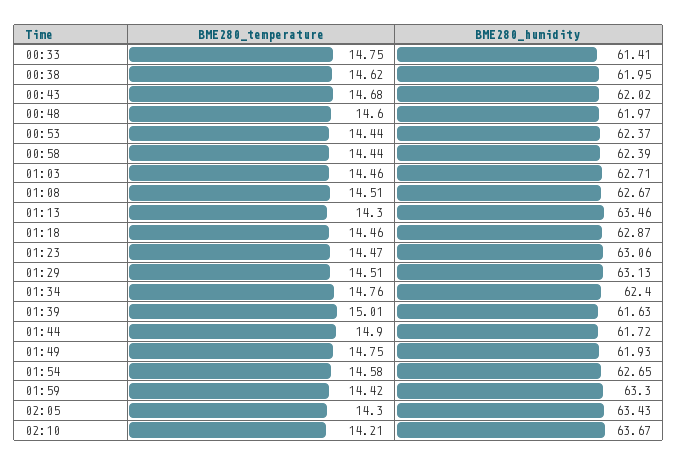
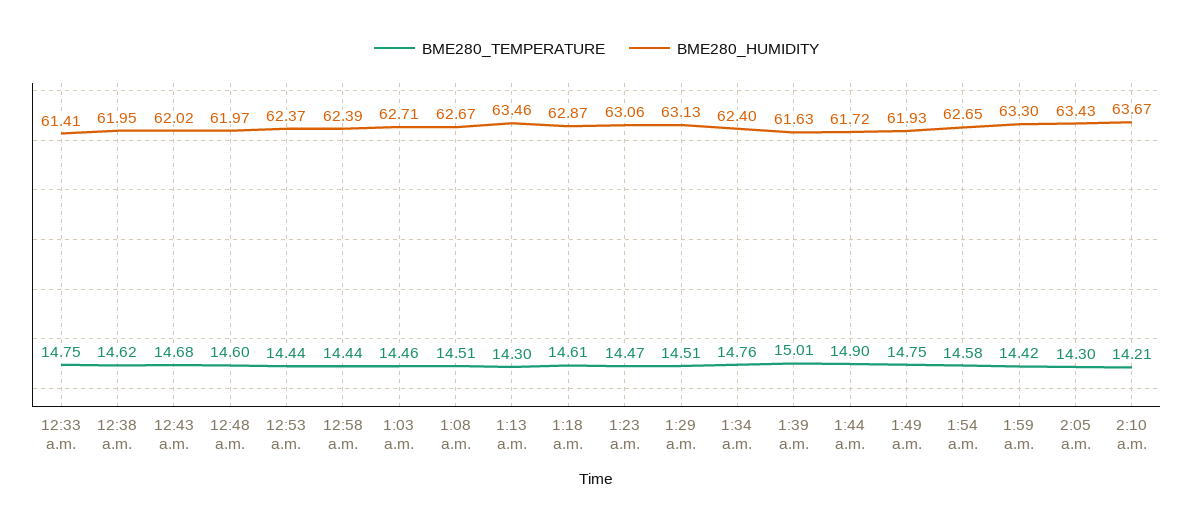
  {
    "BME280_temperature": {
      "00:33": 14.75,
      "00:38": 14.62,
      "00:43": 14.68,
      "00:48": 14.6,
      "00:53": 14.44,
      "00:58": 14.44,
      "01:03": 14.46,
      "01:08": 14.51,
      "01:13": 14.3,
-     "01:18": 14.46,
+     "01:18": 14.61,
      "01:23": 14.47,
      "01:29": 14.51,
      "01:34": 14.76,
      "01:39": 15.01,
      "01:44": 14.9,
      "01:49": 14.75,
      "01:54": 14.58,
      "01:59": 14.42,
      "02:05": 14.3,
      "02:10": 14.21
    },
    "BME280_humidity": {
      "00:33": 61.41,
      "00:38": 61.95,
      "00:43": 62.02,
      "00:48": 61.97,
      "00:53": 62.37,
      "00:58": 62.39,
      "01:03": 62.71,
      "01:08": 62.67,
      "01:13": 63.46,
      "01:18": 62.87,
      "01:23": 63.06,
      "01:29": 63.13,
      "01:34": 62.4,
      "01:39": 61.63,
      "01:44": 61.72,
      "01:49": 61.93,
      "01:54": 62.65,
      "01:59": 63.3,
      "02:05": 63.43,
      "02:10": 63.67
    }
  }

